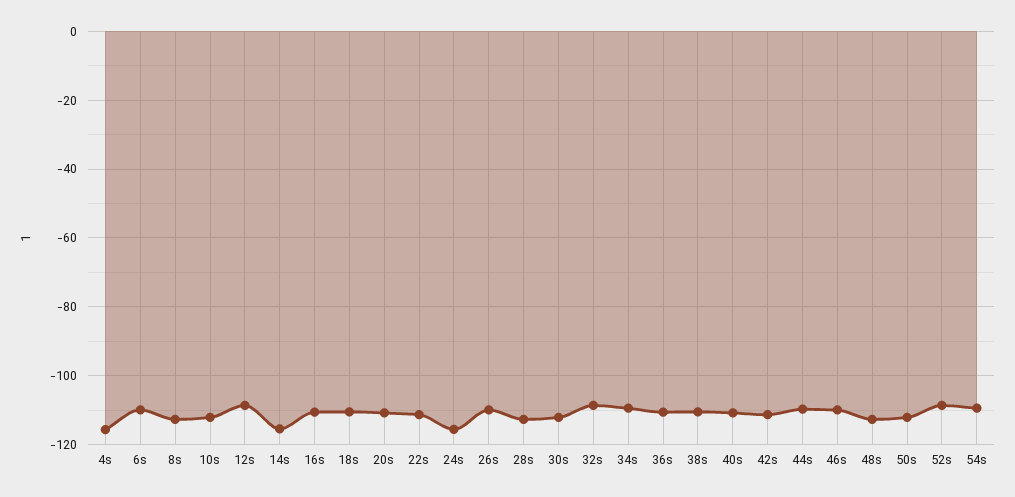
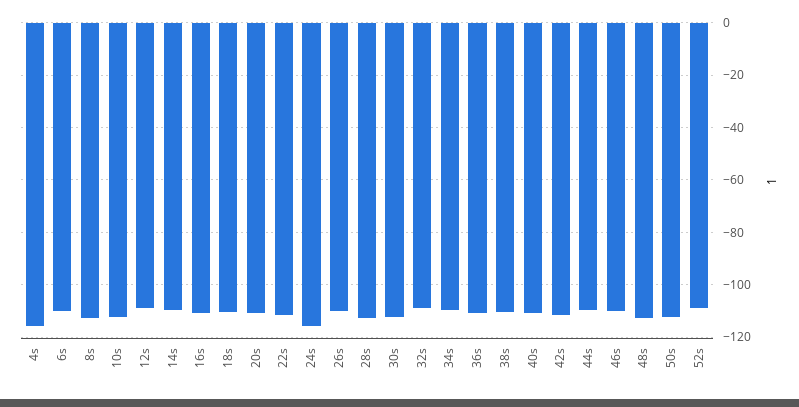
  {
    "4s": -116,
    "6s": -110,
    "8s": -112,
    "10s": -112,
    "12s": -108,
-   "14s": -116,
+   "14s": -110,
    "16s": -110,
    "18s": -110,
    "20s": -110,
    "22s": -112,
    "24s": -116,
    "26s": -110,
    "28s": -112,
    "30s": -112,
    "32s": -108,
    "34s": -110,
    "36s": -110,
    "38s": -110,
    "40s": -110,
    "42s": -112,
    "44s": -110,
    "46s": -110,
    "48s": -112,
    "50s": -112,
-   "52s": -108,
+   "52s": -108
-   "54s": -110
  }

